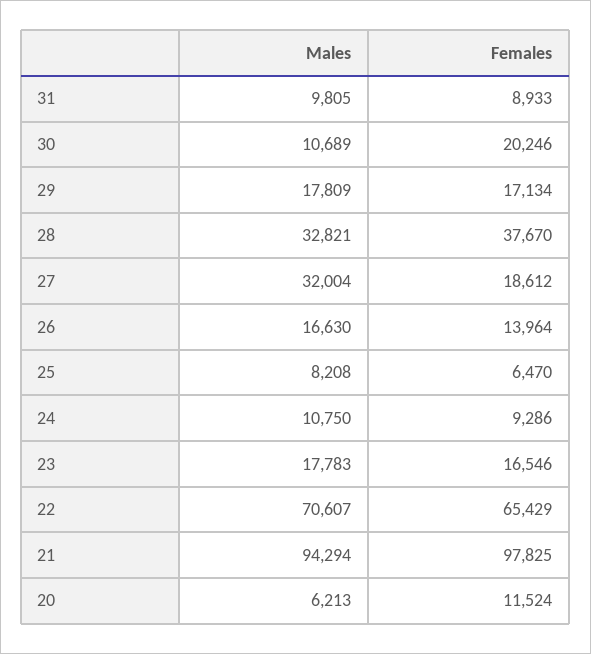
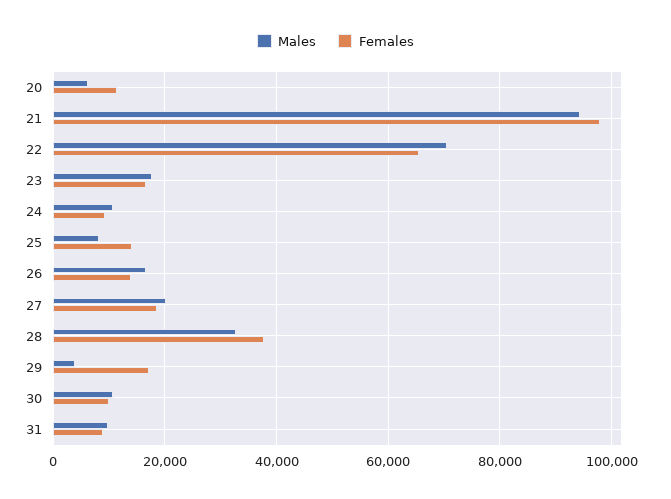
  {
    "Males": {
      "31": 9805,
      "30": 10689,
-     "29": 17809,
+     "29": 4000,
      "28": 32821,
-     "27": 32004,
+     "27": 20000,
      "26": 16630,
      "25": 8208,
      "24": 10750,
      "23": 17783,
      "22": 70607,
      "21": 94294,
      "20": 6213
    },
    "Females": {
      "31": 8933,
-     "30": 20246,
+     "30": 10000,
      "29": 17134,
      "28": 37670,
      "27": 18612,
      "26": 13964,
-     "25": 6470,
+     "25": 14000,
      "24": 9286,
      "23": 16546,
      "22": 65429,
      "21": 97825,
      "20": 11524
    }
  }

